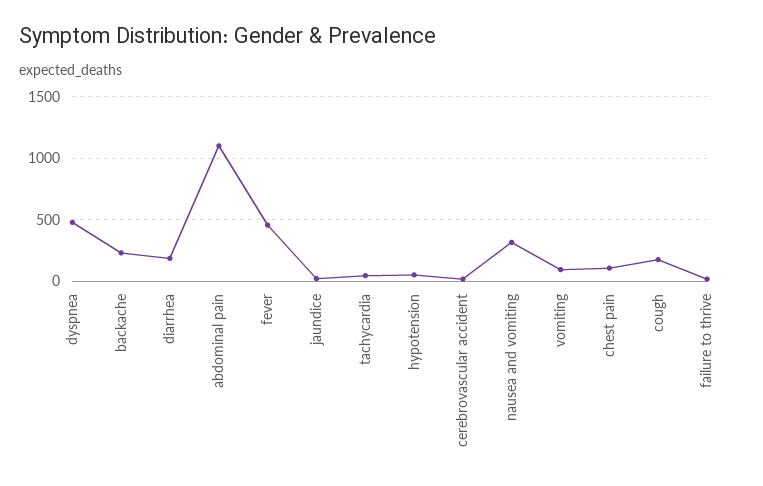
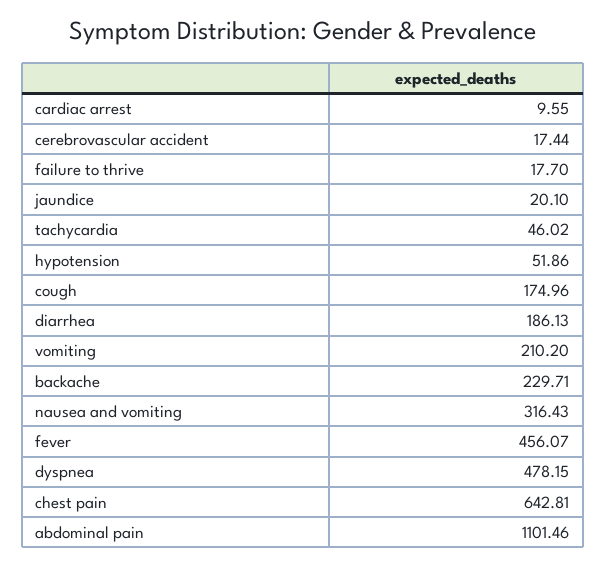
  {
    "dyspnea": 478.15,
    "backache": 229.71,
    "diarrhea": 186.13,
    "abdominal pain": 1101.46,
    "fever": 456.07,
    "jaundice": 20.1,
    "tachycardia": 46.02,
    "hypotension": 51.86,
    "cerebrovascular accident": 17.44,
    "nausea and vomiting": 316.43,
-   "vomiting": 100,
+   "vomiting": 210.2,
-   "chest pain": 100,
+   "chest pain": 642.81,
    "cough": 174.96,
-   "failure to thrive": 17.7
+   "failure to thrive": 17.7,
+   "cardiac arrest": 9.55
  }

